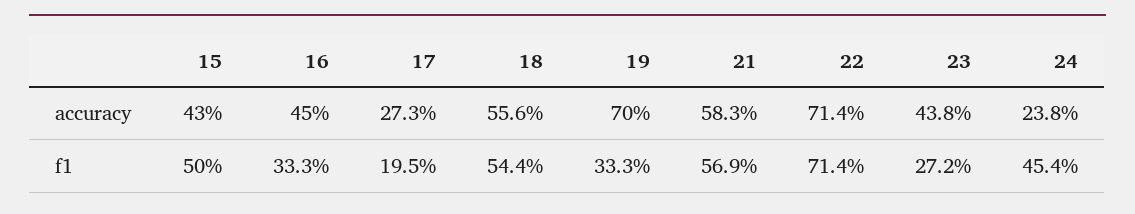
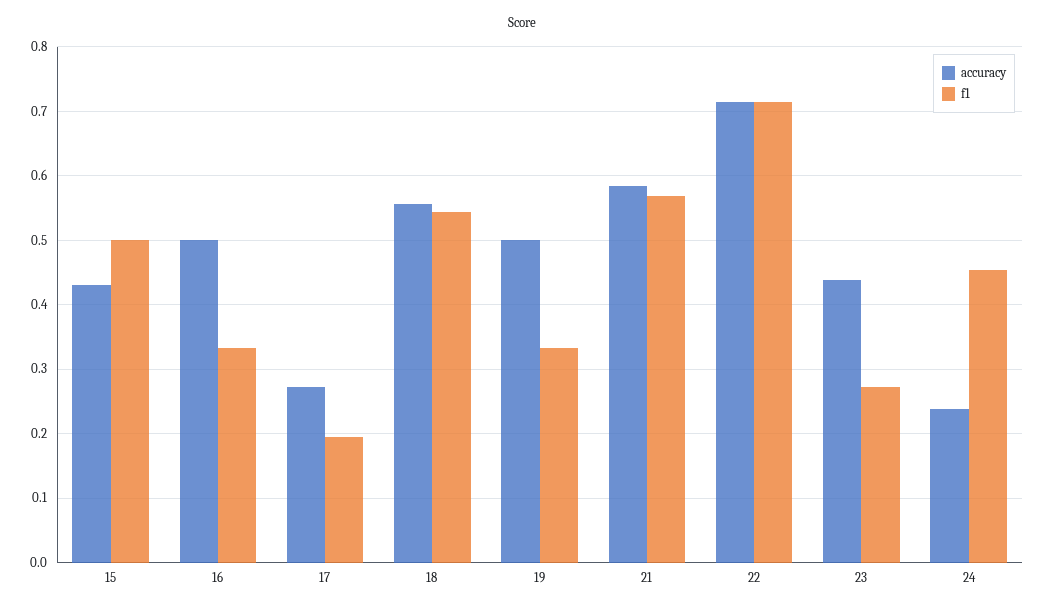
  {
    "accuracy": {
      "15": 0.43,
-     "16": 0.45,
+     "16": 0.5,
      "17": 0.273,
      "18": 0.556,
-     "19": 0.7,
+     "19": 0.5,
      "21": 0.583,
      "22": 0.714,
      "23": 0.438,
      "24": 0.238
    },
    "f1": {
      "15": 0.5,
      "16": 0.333,
      "17": 0.195,
      "18": 0.544,
      "19": 0.333,
      "21": 0.569,
      "22": 0.714,
      "23": 0.272,
      "24": 0.454
    }
  }

